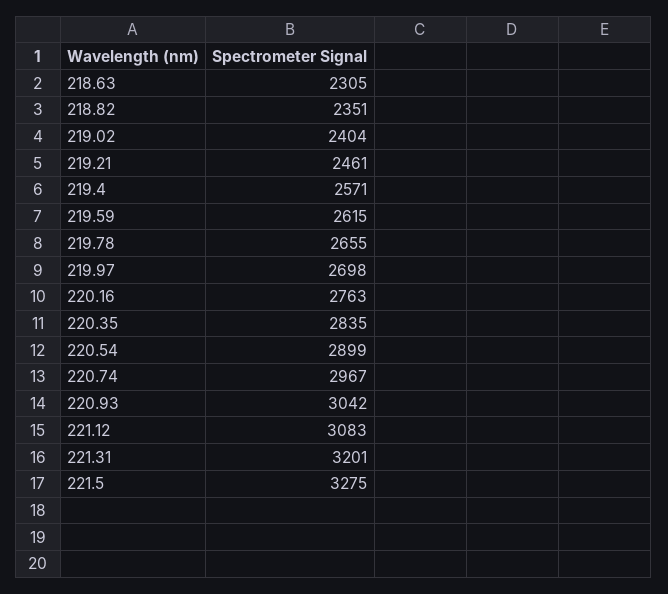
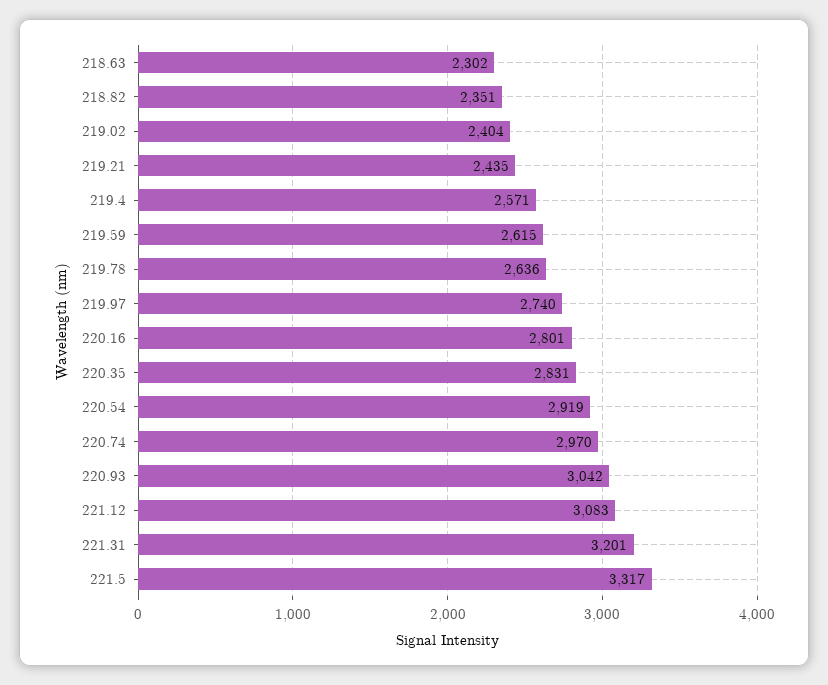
  {
-   "218.63": 2305,
+   "218.63": 2302,
    "218.82": 2351,
    "219.02": 2404,
-   "219.21": 2461,
+   "219.21": 2435,
    "219.4": 2571,
    "219.59": 2615,
-   "219.78": 2655,
+   "219.78": 2636,
-   "219.97": 2698,
+   "219.97": 2740,
-   "220.16": 2763,
+   "220.16": 2801,
-   "220.35": 2835,
+   "220.35": 2831,
-   "220.54": 2899,
+   "220.54": 2919,
-   "220.74": 2967,
+   "220.74": 2970,
    "220.93": 3042,
    "221.12": 3083,
    "221.31": 3201,
-   "221.5": 3275
+   "221.5": 3317
  }

